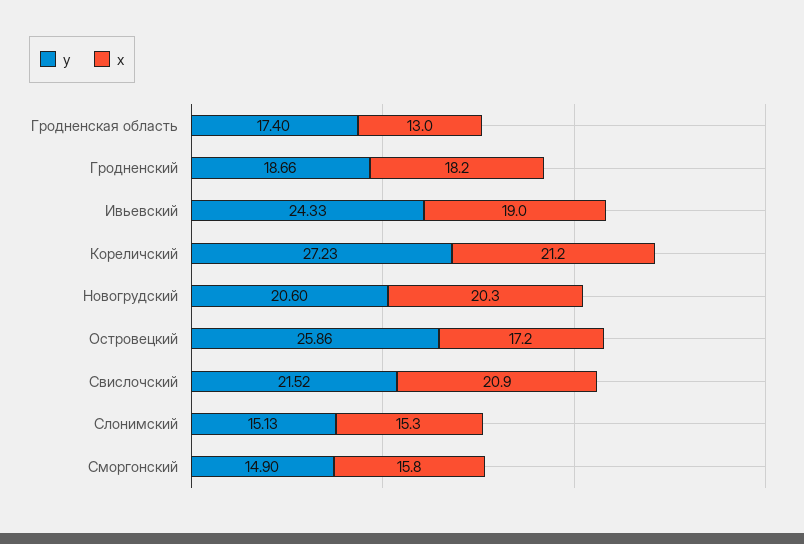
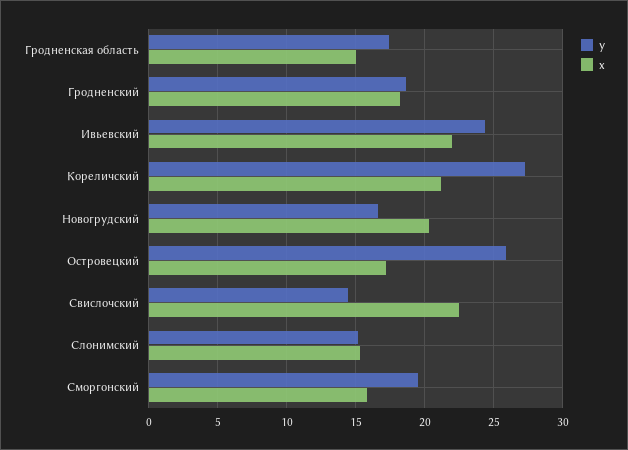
  {
    "y": {
      "Гродненская область": 17.4,
      "Гродненский": 18.66,
      "Ивьевский": 24.33,
      "Кореличский": 27.23,
-     "Новогрудский": 20.6,
+     "Новогрудский": 16.5,
      "Островецкий": 25.86,
-     "Свислочский": 21.52,
+     "Свислочский": 14.5,
      "Слонимский": 15.13,
-     "Сморгонский": 14.9
+     "Сморгонский": 19.5
    },
    "x": {
-     "Гродненская область": 13,
+     "Гродненская область": 15,
      "Гродненский": 18.2,
-     "Ивьевский": 19,
+     "Ивьевский": 22,
      "Кореличский": 21.2,
      "Новогрудский": 20.3,
      "Островецкий": 17.2,
-     "Свислочский": 20.9,
+     "Свислочский": 22.5,
      "Слонимский": 15.3,
      "Сморгонский": 15.8
    }
  }

